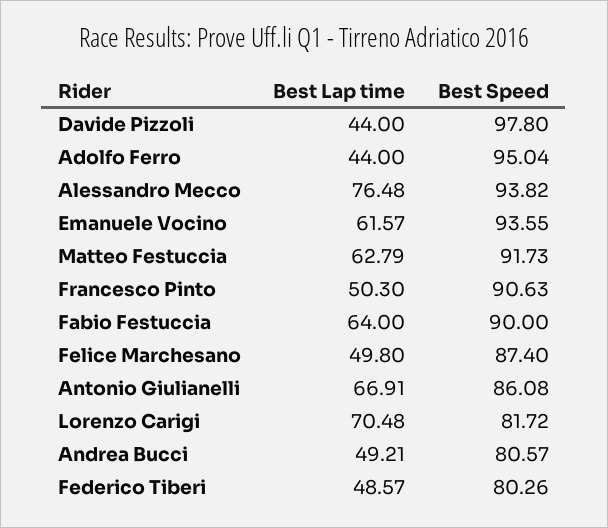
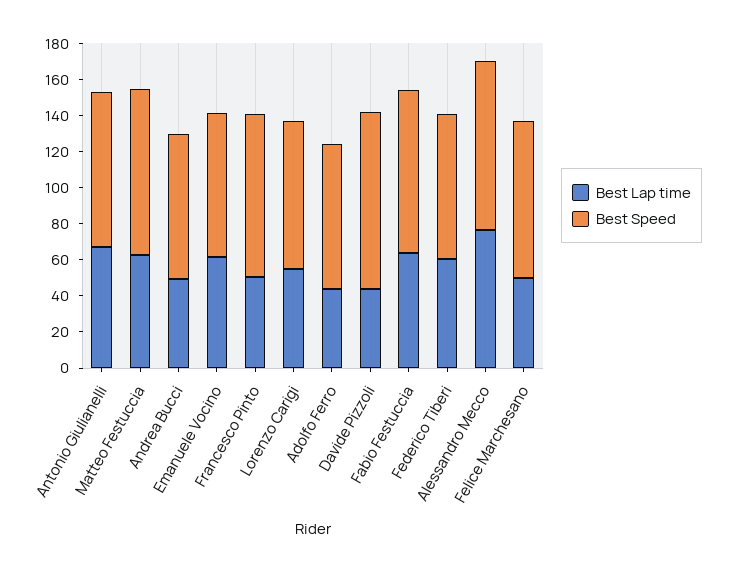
  {
    "Best Lap time": {
      "Davide Pizzoli": 44,
      "Adolfo Ferro": 44,
      "Alessandro Mecco": 76.48,
      "Emanuele Vocino": 61.57,
      "Matteo Festuccia": 62.79,
      "Francesco Pinto": 50.3,
      "Fabio Festuccia": 64,
      "Felice Marchesano": 49.8,
      "Antonio Giulianelli": 66.91,
-     "Lorenzo Carigi": 70.48,
+     "Lorenzo Carigi": 55,
      "Andrea Bucci": 49.21,
-     "Federico Tiberi": 48.57
+     "Federico Tiberi": 60
    },
    "Best Speed": {
      "Davide Pizzoli": 97.8,
-     "Adolfo Ferro": 95.04,
+     "Adolfo Ferro": 80,
      "Alessandro Mecco": 93.82,
-     "Emanuele Vocino": 93.55,
+     "Emanuele Vocino": 80,
      "Matteo Festuccia": 91.73,
      "Francesco Pinto": 90.63,
      "Fabio Festuccia": 90,
      "Felice Marchesano": 87.4,
      "Antonio Giulianelli": 86.08,
      "Lorenzo Carigi": 81.72,
      "Andrea Bucci": 80.57,
      "Federico Tiberi": 80.26
    }
  }

